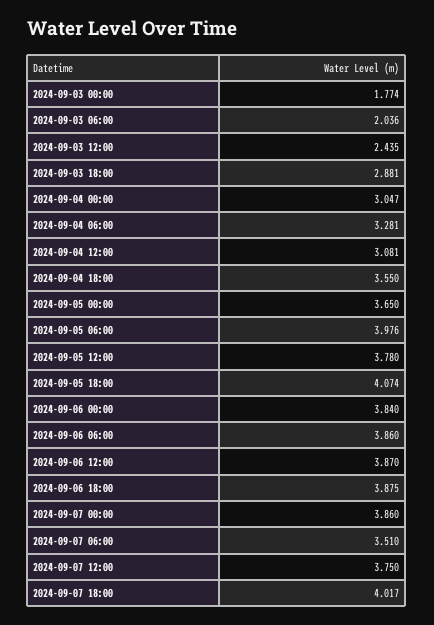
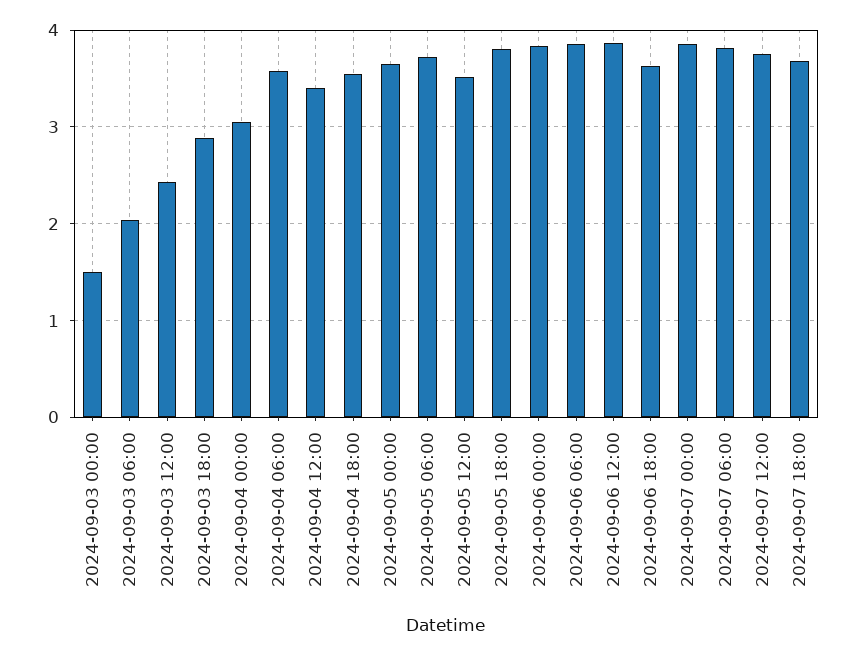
  {
-   "2024-09-03 00:00": 1.774,
+   "2024-09-03 00:00": 1.5,
    "2024-09-03 06:00": 2.036,
    "2024-09-03 12:00": 2.435,
    "2024-09-03 18:00": 2.881,
    "2024-09-04 00:00": 3.047,
-   "2024-09-04 06:00": 3.281,
+   "2024-09-04 06:00": 3.6,
-   "2024-09-04 12:00": 3.081,
+   "2024-09-04 12:00": 3.4,
    "2024-09-04 18:00": 3.55,
    "2024-09-05 00:00": 3.65,
-   "2024-09-05 06:00": 3.976,
+   "2024-09-05 06:00": 3.7,
-   "2024-09-05 12:00": 3.78,
+   "2024-09-05 12:00": 3.5,
-   "2024-09-05 18:00": 4.074,
+   "2024-09-05 18:00": 3.8,
    "2024-09-06 00:00": 3.84,
    "2024-09-06 06:00": 3.86,
    "2024-09-06 12:00": 3.87,
-   "2024-09-06 18:00": 3.875,
+   "2024-09-06 18:00": 3.6,
    "2024-09-07 00:00": 3.86,
-   "2024-09-07 06:00": 3.51,
+   "2024-09-07 06:00": 3.8,
    "2024-09-07 12:00": 3.75,
-   "2024-09-07 18:00": 4.017
+   "2024-09-07 18:00": 3.7
  }

